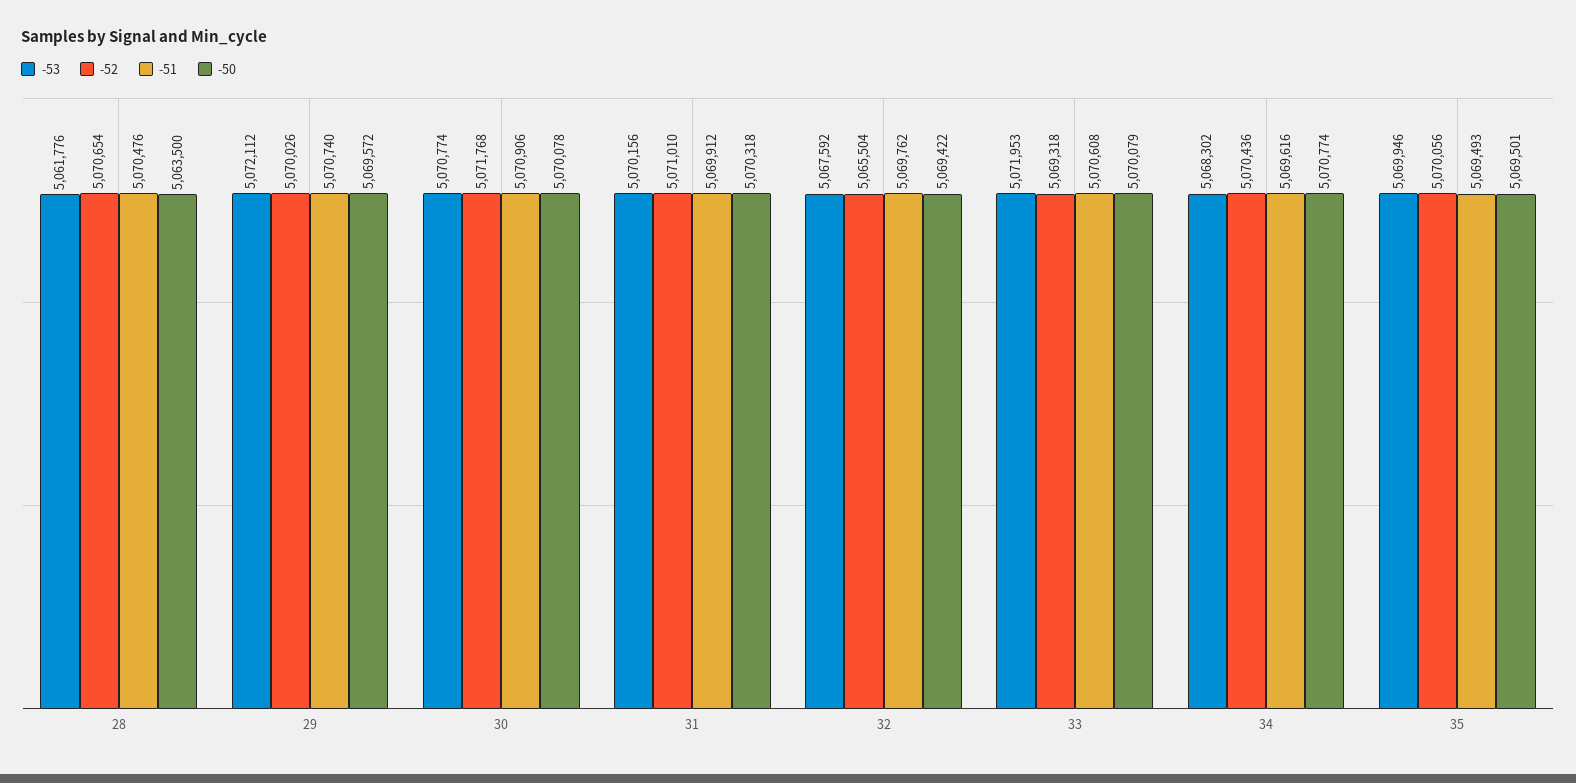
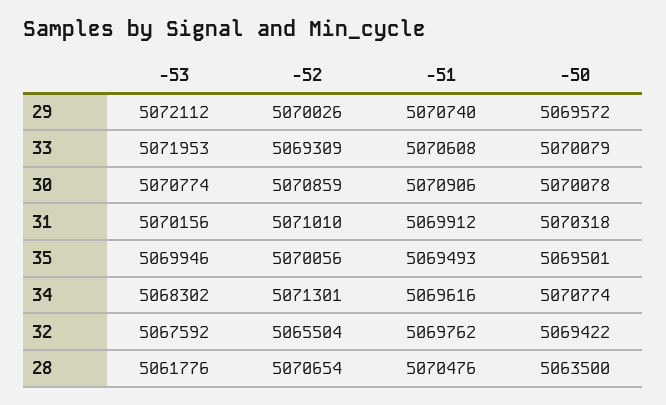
  {
    "-53": {
      "28": 5061776,
      "29": 5072112,
      "30": 5070774,
      "31": 5070156,
      "32": 5067592,
      "33": 5071953,
      "34": 5068302,
      "35": 5069946
    },
    "-52": {
      "28": 5070654,
      "29": 5070026,
-     "30": 5071768,
+     "30": 5070859,
      "31": 5071010,
      "32": 5065504,
-     "33": 5069318,
+     "33": 5069309,
-     "34": 5070436,
+     "34": 5071301,
      "35": 5070056
    },
    "-51": {
      "28": 5070476,
      "29": 5070740,
      "30": 5070906,
      "31": 5069912,
      "32": 5069762,
      "33": 5070608,
      "34": 5069616,
      "35": 5069493
    },
    "-50": {
      "28": 5063500,
      "29": 5069572,
      "30": 5070078,
      "31": 5070318,
      "32": 5069422,
      "33": 5070079,
      "34": 5070774,
      "35": 5069501
    }
  }

